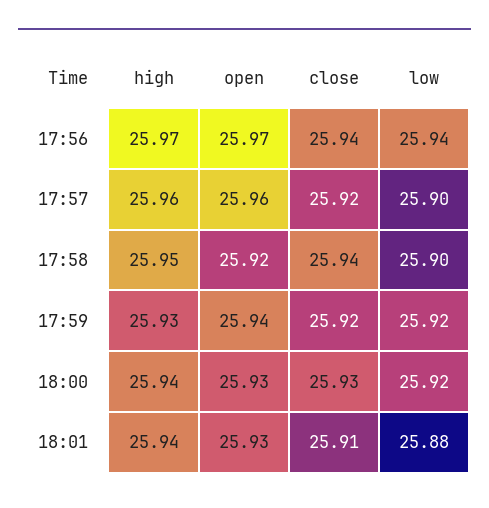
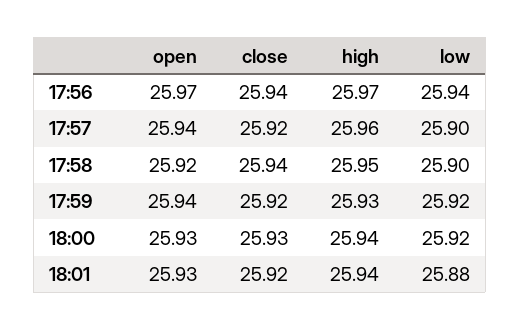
  {
    "high": {
      "17:56": 25.97,
      "17:57": 25.96,
      "17:58": 25.95,
      "17:59": 25.93,
      "18:00": 25.94,
      "18:01": 25.94
    },
    "open": {
      "17:56": 25.97,
-     "17:57": 25.96,
+     "17:57": 25.94,
      "17:58": 25.92,
      "17:59": 25.94,
      "18:00": 25.93,
      "18:01": 25.93
    },
    "close": {
      "17:56": 25.94,
      "17:57": 25.92,
      "17:58": 25.94,
      "17:59": 25.92,
      "18:00": 25.93,
-     "18:01": 25.91
+     "18:01": 25.92
    },
    "low": {
      "17:56": 25.94,
      "17:57": 25.9,
      "17:58": 25.9,
      "17:59": 25.92,
      "18:00": 25.92,
      "18:01": 25.88
    }
  }

